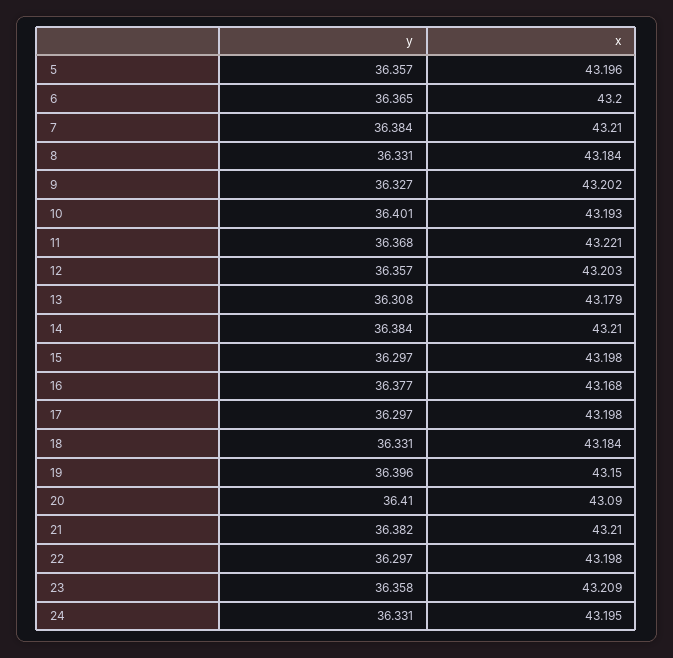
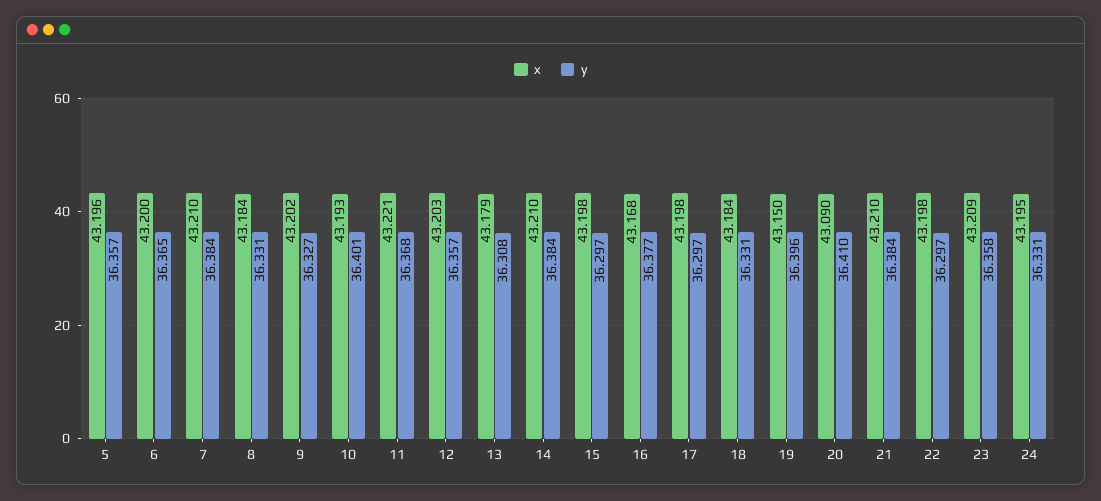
  {
    "y": {
      "5": 36.357,
      "6": 36.365,
      "7": 36.384,
      "8": 36.331,
      "9": 36.327,
      "10": 36.401,
      "11": 36.368,
      "12": 36.357,
      "13": 36.308,
      "14": 36.384,
      "15": 36.297,
      "16": 36.377,
      "17": 36.297,
      "18": 36.331,
      "19": 36.396,
      "20": 36.41,
-     "21": 36.382,
+     "21": 36.384,
      "22": 36.297,
      "23": 36.358,
      "24": 36.331
    },
    "x": {
      "5": 43.196,
      "6": 43.2,
      "7": 43.21,
      "8": 43.184,
      "9": 43.202,
      "10": 43.193,
      "11": 43.221,
      "12": 43.203,
      "13": 43.179,
      "14": 43.21,
      "15": 43.198,
      "16": 43.168,
      "17": 43.198,
      "18": 43.184,
      "19": 43.15,
      "20": 43.09,
      "21": 43.21,
      "22": 43.198,
      "23": 43.209,
      "24": 43.195
    }
  }

